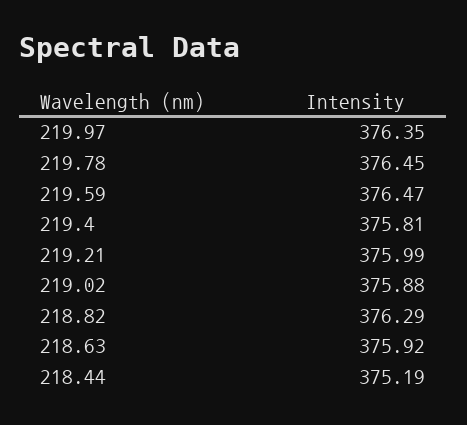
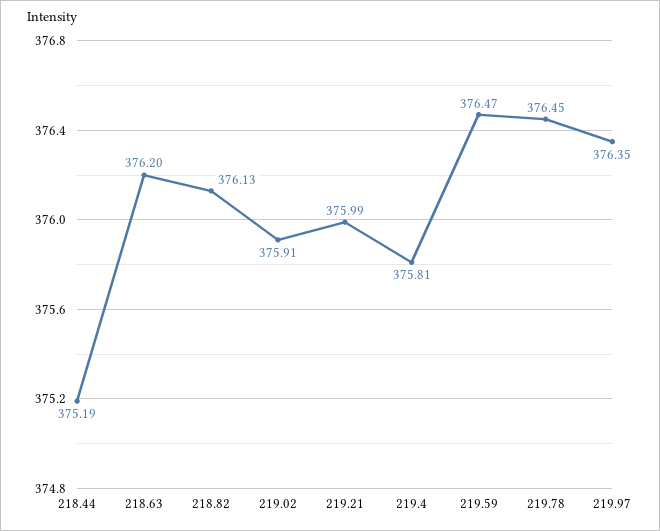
  {
    "219.97": 376.35,
    "219.78": 376.45,
    "219.59": 376.47,
    "219.4": 375.81,
    "219.21": 375.99,
-   "219.02": 375.88,
+   "219.02": 375.91,
-   "218.82": 376.29,
+   "218.82": 376.13,
-   "218.63": 375.92,
+   "218.63": 376.2,
    "218.44": 375.19
  }

